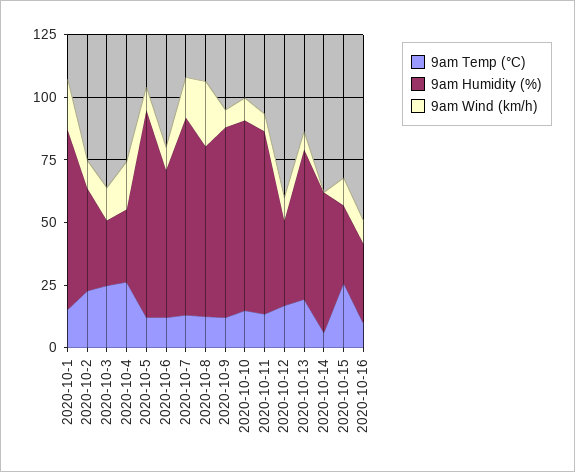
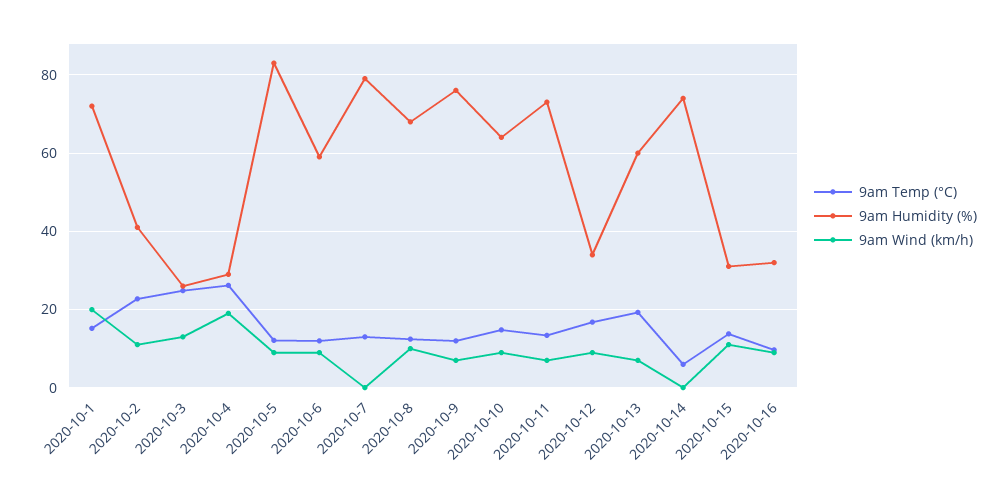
  {
    "9am Temp (°C)": {
      "2020-10-1": 16,
      "2020-10-2": 22,
      "2020-10-3": 24,
      "2020-10-4": 26,
      "2020-10-5": 12,
      "2020-10-6": 12,
      "2020-10-7": 14,
      "2020-10-8": 12,
      "2020-10-9": 12,
      "2020-10-10": 14,
      "2020-10-11": 14,
      "2020-10-12": 16,
      "2020-10-13": 20,
      "2020-10-14": 6,
-     "2020-10-15": 25,
+     "2020-10-15": 14,
      "2020-10-16": 10
    },
    "9am Humidity (%)": {
      "2020-10-1": 72,
      "2020-10-2": 42,
      "2020-10-3": 26,
      "2020-10-4": 30,
      "2020-10-5": 84,
      "2020-10-6": 60,
      "2020-10-7": 80,
      "2020-10-8": 68,
      "2020-10-9": 76,
-     "2020-10-10": 75,
+     "2020-10-10": 64,
      "2020-10-11": 74,
      "2020-10-12": 34,
      "2020-10-13": 60,
-     "2020-10-14": 55,
+     "2020-10-14": 74,
      "2020-10-15": 32,
      "2020-10-16": 32
    },
    "9am Wind (km/h)": {
      "2020-10-1": 20,
      "2020-10-2": 12,
      "2020-10-3": 14,
      "2020-10-4": 20,
      "2020-10-5": 10,
      "2020-10-6": 10,
-     "2020-10-7": 15,
+     "2020-10-7": 0,
-     "2020-10-8": 25,
+     "2020-10-8": 10,
      "2020-10-9": 8,
      "2020-10-10": 10,
      "2020-10-11": 8,
      "2020-10-12": 10,
      "2020-10-13": 8,
      "2020-10-14": 0,
      "2020-10-15": 12,
      "2020-10-16": 10
    }
  }

